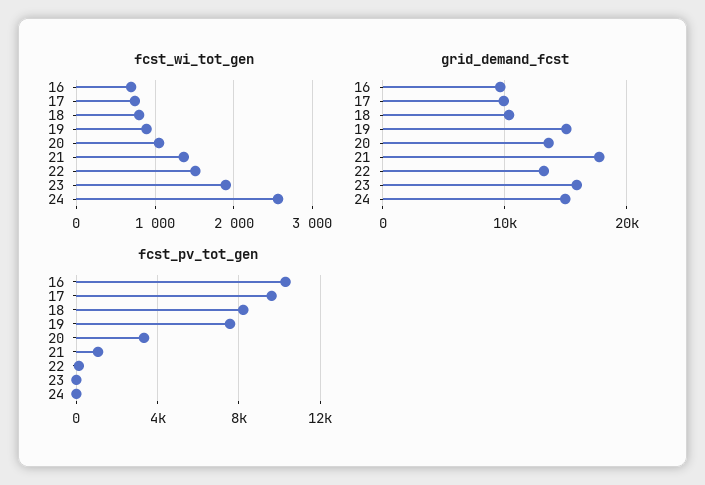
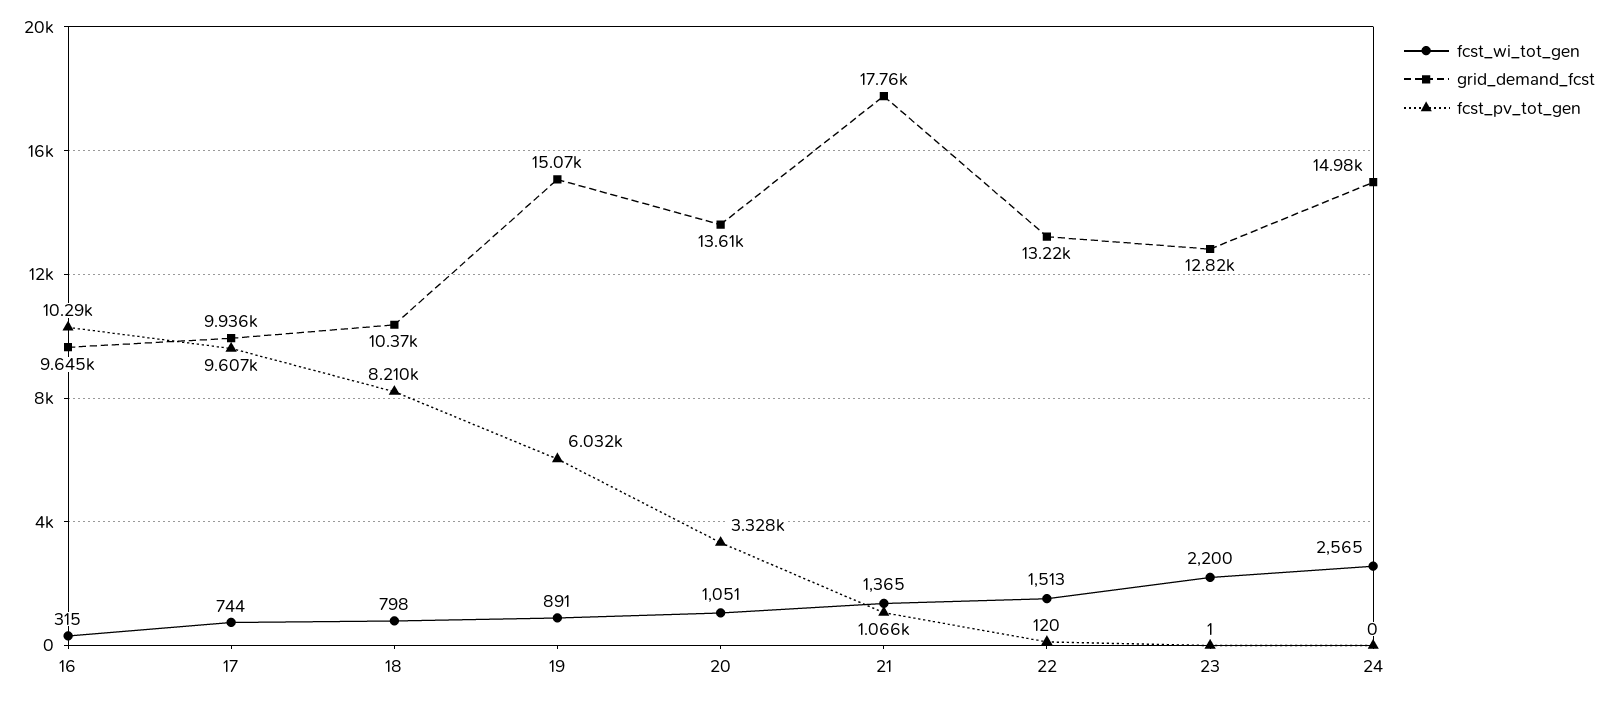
  {
    "fcst_wi_tot_gen": {
-     "16": 700,
+     "16": 315,
      "17": 744,
      "18": 798,
      "19": 891,
      "20": 1051,
      "21": 1365,
      "22": 1513,
-     "23": 1900,
+     "23": 2200,
      "24": 2565
    },
    "grid_demand_fcst": {
      "16": 9645,
      "17": 9936,
      "18": 10370,
      "19": 15070,
      "20": 13610,
      "21": 17760,
      "22": 13220,
-     "23": 16000,
+     "23": 12820,
      "24": 14980
    },
    "fcst_pv_tot_gen": {
      "16": 10290,
      "17": 9607,
      "18": 8210,
-     "19": 7500,
+     "19": 6032,
      "20": 3328,
      "21": 1066,
      "22": 120,
      "23": 1,
      "24": 0
    }
  }

